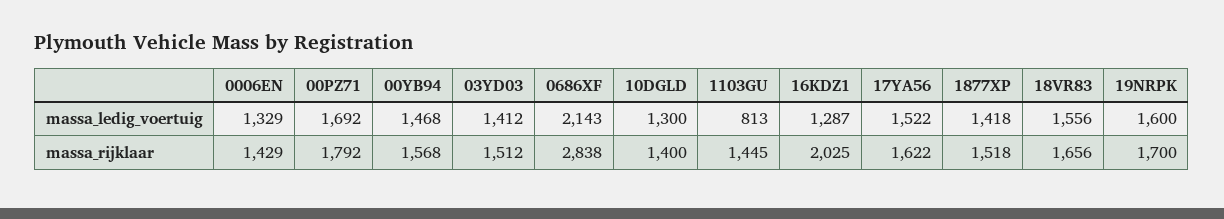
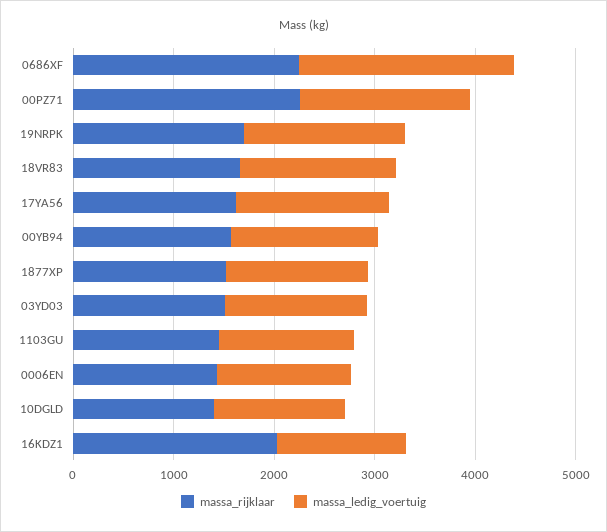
  {
    "massa_ledig_voertuig": {
      "0006EN": 1329,
      "00PZ71": 1692,
      "00YB94": 1468,
      "03YD03": 1412,
      "0686XF": 2143,
      "10DGLD": 1300,
-     "1103GU": 813,
+     "1103GU": 1400,
      "16KDZ1": 1287,
      "17YA56": 1522,
      "1877XP": 1418,
      "18VR83": 1556,
      "19NRPK": 1600
    },
    "massa_rijklaar": {
      "0006EN": 1429,
-     "00PZ71": 1792,
+     "00PZ71": 2200,
      "00YB94": 1568,
      "03YD03": 1512,
-     "0686XF": 2838,
+     "0686XF": 2200,
      "10DGLD": 1400,
      "1103GU": 1445,
      "16KDZ1": 2025,
      "17YA56": 1622,
      "1877XP": 1518,
      "18VR83": 1656,
      "19NRPK": 1700
    }
  }

